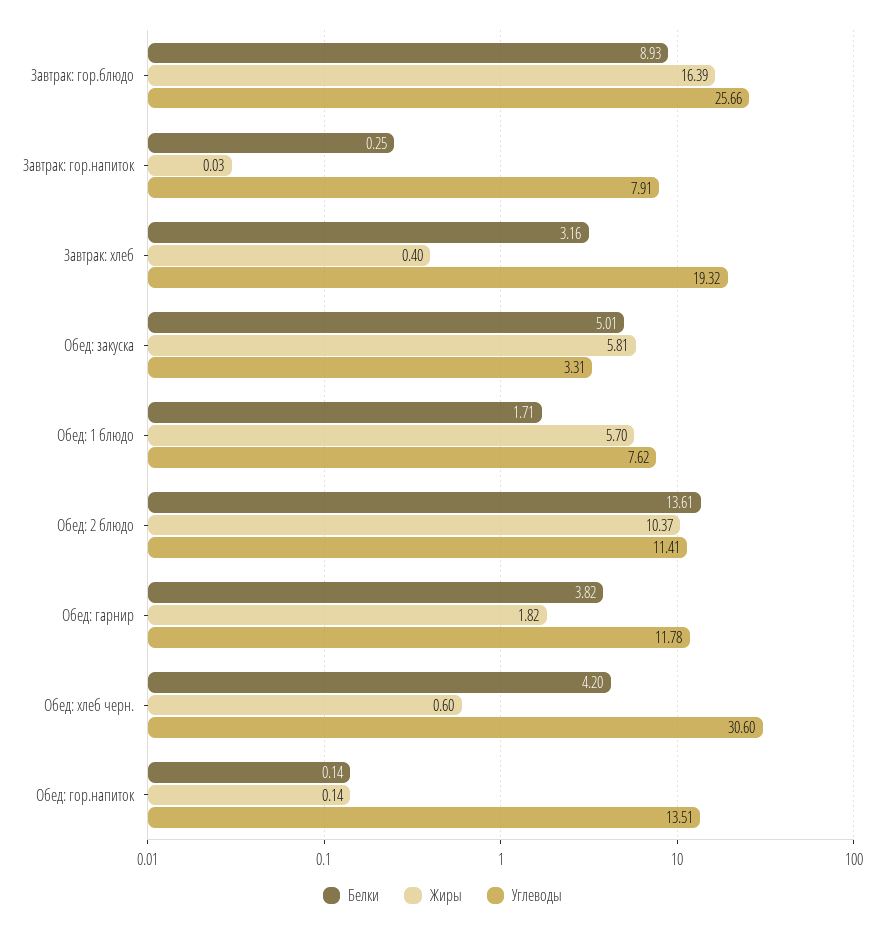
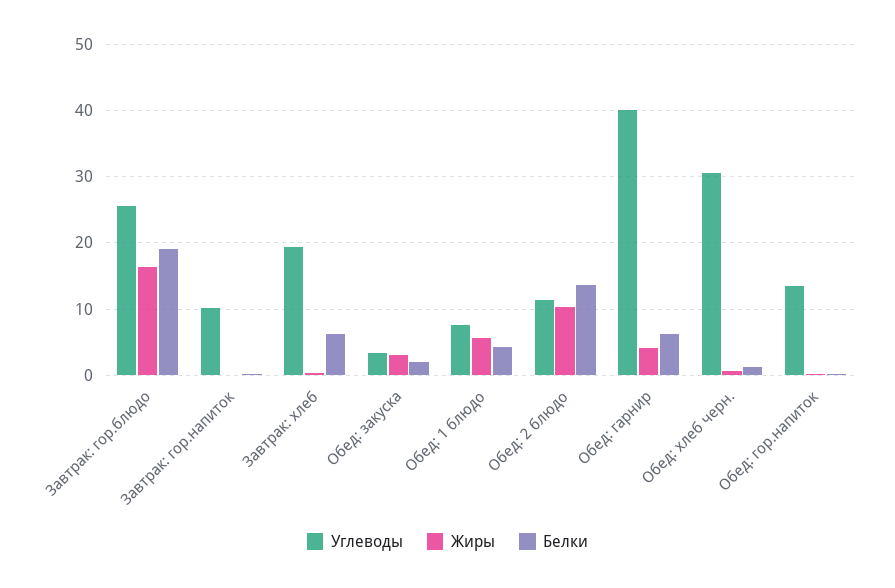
  {
    "Белки": {
-     "Завтрак: гор.блюдо": 8.93,
+     "Завтрак: гор.блюдо": 19,
      "Завтрак: гор.напиток": 0.25,
-     "Завтрак: хлеб": 3.16,
+     "Завтрак: хлеб": 6,
-     "Обед: закуска": 5.01,
+     "Обед: закуска": 2,
-     "Обед: 1 блюдо": 1.71,
+     "Обед: 1 блюдо": 4,
      "Обед: 2 блюдо": 13.61,
-     "Обед: гарнир": 3.82,
+     "Обед: гарнир": 6,
-     "Обед: хлеб черн.": 4.2,
+     "Обед: хлеб черн.": 1,
      "Обед: гор.напиток": 0.14
    },
    "Жиры": {
      "Завтрак: гор.блюдо": 16.39,
      "Завтрак: гор.напиток": 0.03,
      "Завтрак: хлеб": 0.4,
-     "Обед: закуска": 5.81,
+     "Обед: закуска": 3,
      "Обед: 1 блюдо": 5.7,
      "Обед: 2 блюдо": 10.37,
-     "Обед: гарнир": 1.82,
+     "Обед: гарнир": 4,
      "Обед: хлеб черн.": 0.6,
      "Обед: гор.напиток": 0.14
    },
    "Углеводы": {
      "Завтрак: гор.блюдо": 25.66,
-     "Завтрак: гор.напиток": 7.91,
+     "Завтрак: гор.напиток": 10,
      "Завтрак: хлеб": 19.32,
      "Обед: закуска": 3.31,
      "Обед: 1 блюдо": 7.62,
      "Обед: 2 блюдо": 11.41,
-     "Обед: гарнир": 11.78,
+     "Обед: гарнир": 40,
      "Обед: хлеб черн.": 30.6,
      "Обед: гор.напиток": 13.51
    }
  }

